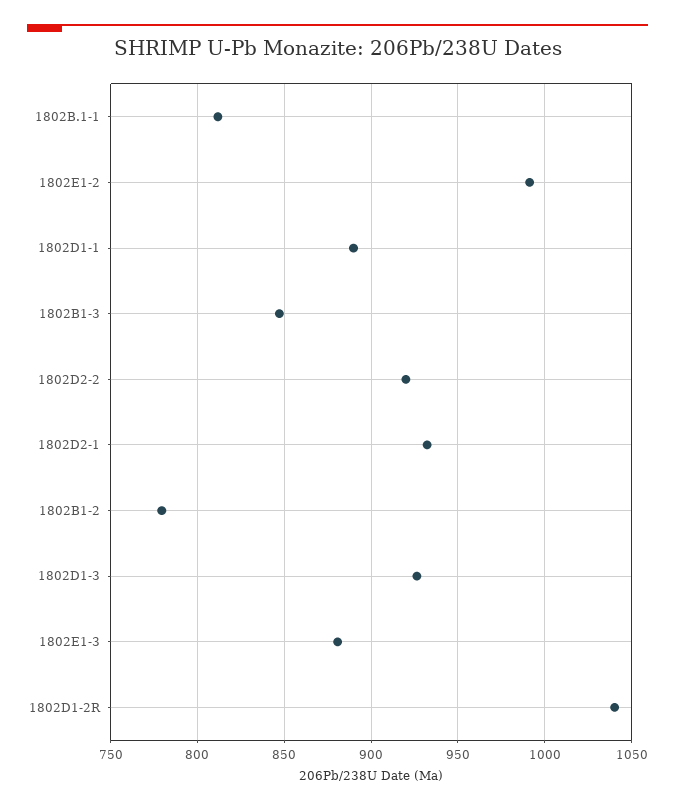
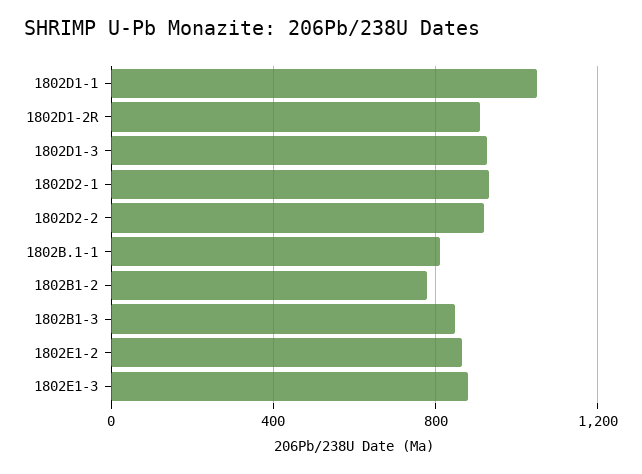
  {
    "1802B.1-1": 810,
-   "1802E1-2": 990,
+   "1802E1-2": 850,
-   "1802D1-1": 890,
+   "1802D1-1": 1050,
    "1802B1-3": 845,
    "1802D2-2": 920,
    "1802D2-1": 930,
    "1802B1-2": 780,
    "1802D1-3": 925,
    "1802E1-3": 880,
-   "1802D1-2R": 1040
+   "1802D1-2R": 900
  }

